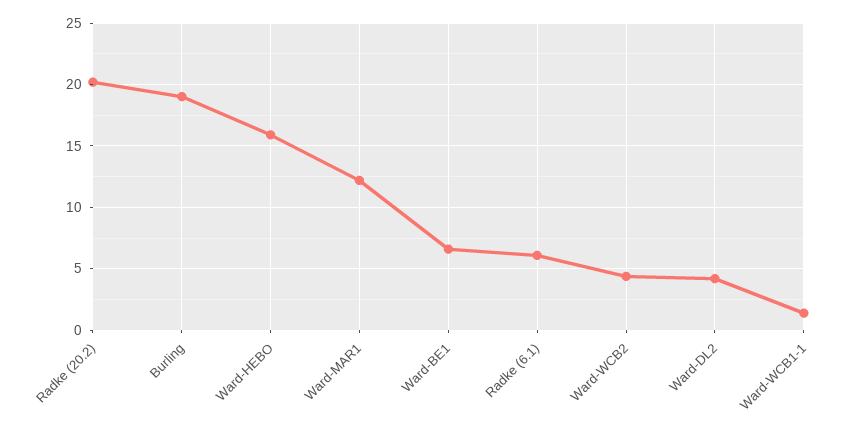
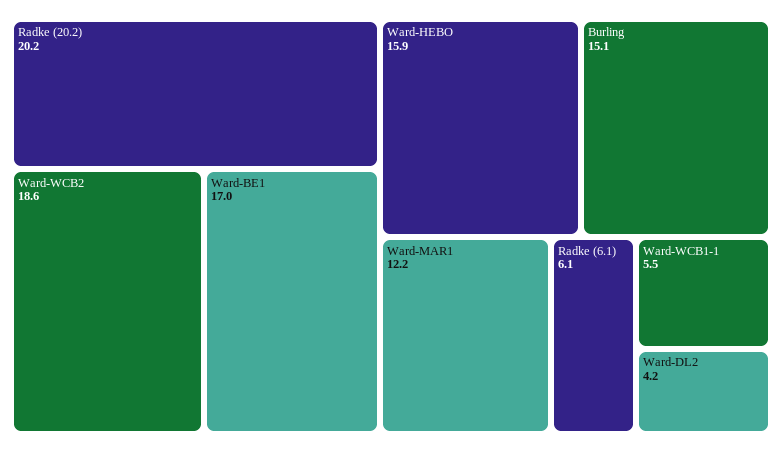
  {
    "Radke (20.2)": 20.2,
-   "Burling": 19,
+   "Burling": 15.1,
    "Ward-HEBO": 15.9,
    "Ward-MAR1": 12.2,
-   "Ward-BE1": 6.5,
+   "Ward-BE1": 17,
    "Radke (6.1)": 6.1,
-   "Ward-WCB2": 4.5,
+   "Ward-WCB2": 18.6,
    "Ward-DL2": 4.2,
-   "Ward-WCB1-1": 1.5
+   "Ward-WCB1-1": 5.5
  }

